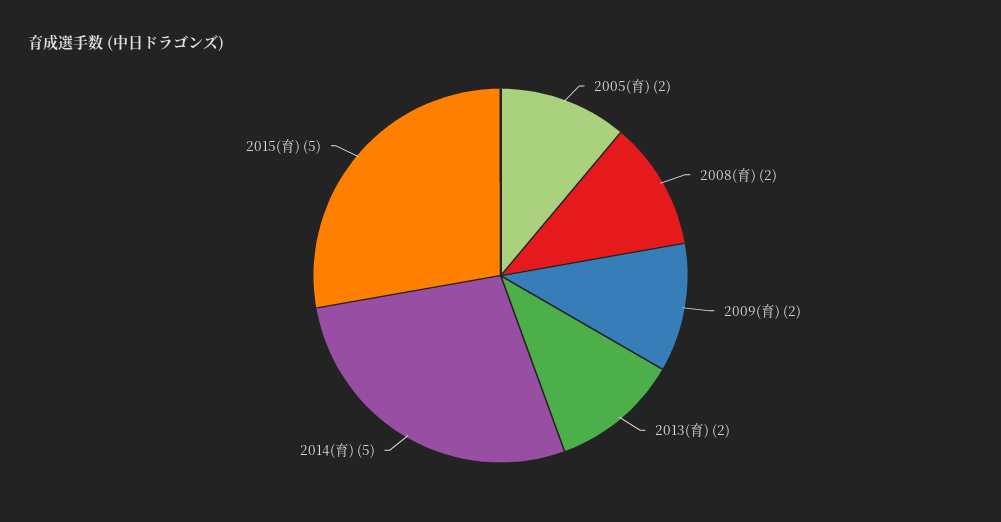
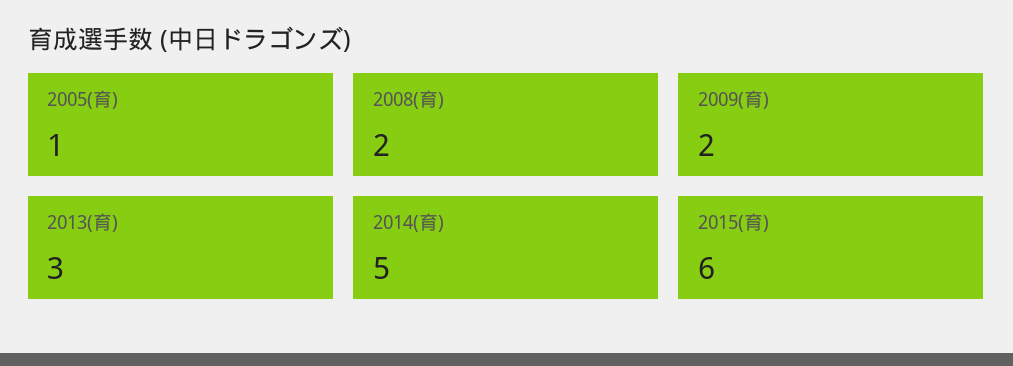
  {
-   "2005(育)": 2,
+   "2005(育)": 1,
    "2008(育)": 2,
    "2009(育)": 2,
-   "2013(育)": 2,
+   "2013(育)": 3,
    "2014(育)": 5,
-   "2015(育)": 5
+   "2015(育)": 6
  }

